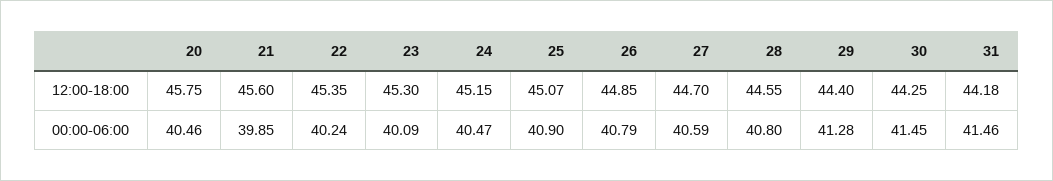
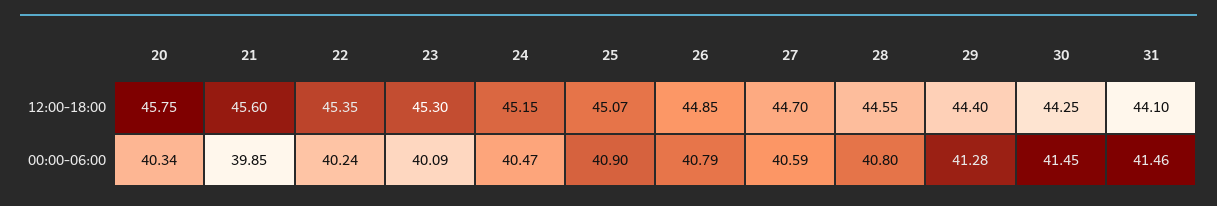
  {
    "20": {
      "12:00-18:00": 45.75,
-     "00:00-06:00": 40.46
+     "00:00-06:00": 40.34
    },
    "21": {
      "12:00-18:00": 45.6,
      "00:00-06:00": 39.85
    },
    "22": {
      "12:00-18:00": 45.35,
      "00:00-06:00": 40.24
    },
    "23": {
      "12:00-18:00": 45.3,
      "00:00-06:00": 40.09
    },
    "24": {
      "12:00-18:00": 45.15,
      "00:00-06:00": 40.47
    },
    "25": {
      "12:00-18:00": 45.07,
      "00:00-06:00": 40.9
    },
    "26": {
      "12:00-18:00": 44.85,
      "00:00-06:00": 40.79
    },
    "27": {
      "12:00-18:00": 44.7,
      "00:00-06:00": 40.59
    },
    "28": {
      "12:00-18:00": 44.55,
      "00:00-06:00": 40.8
    },
    "29": {
      "12:00-18:00": 44.4,
      "00:00-06:00": 41.28
    },
    "30": {
      "12:00-18:00": 44.25,
      "00:00-06:00": 41.45
    },
    "31": {
-     "12:00-18:00": 44.18,
+     "12:00-18:00": 44.1,
      "00:00-06:00": 41.46
    }
  }

